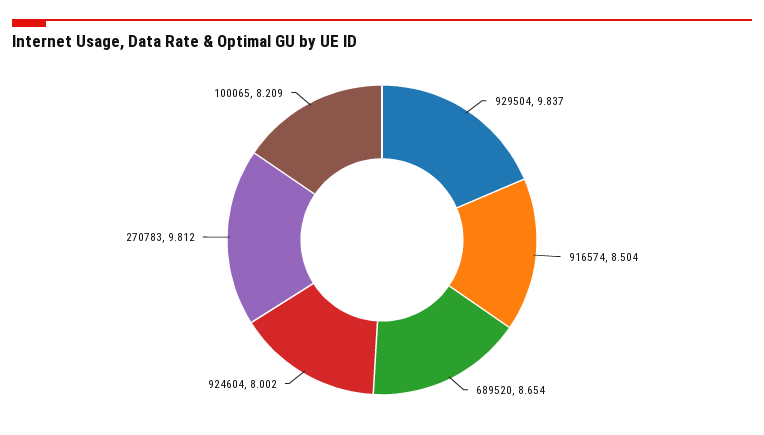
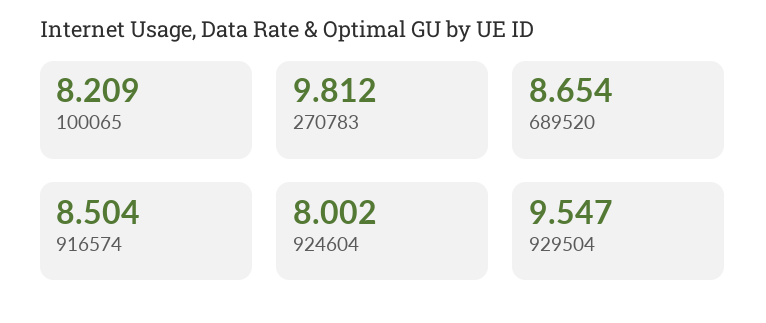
  {
-   "929504": 9.837,
+   "929504": 9.547,
    "916574": 8.504,
    "689520": 8.654,
    "924604": 8.002,
    "270783": 9.812,
    "100065": 8.209
  }

